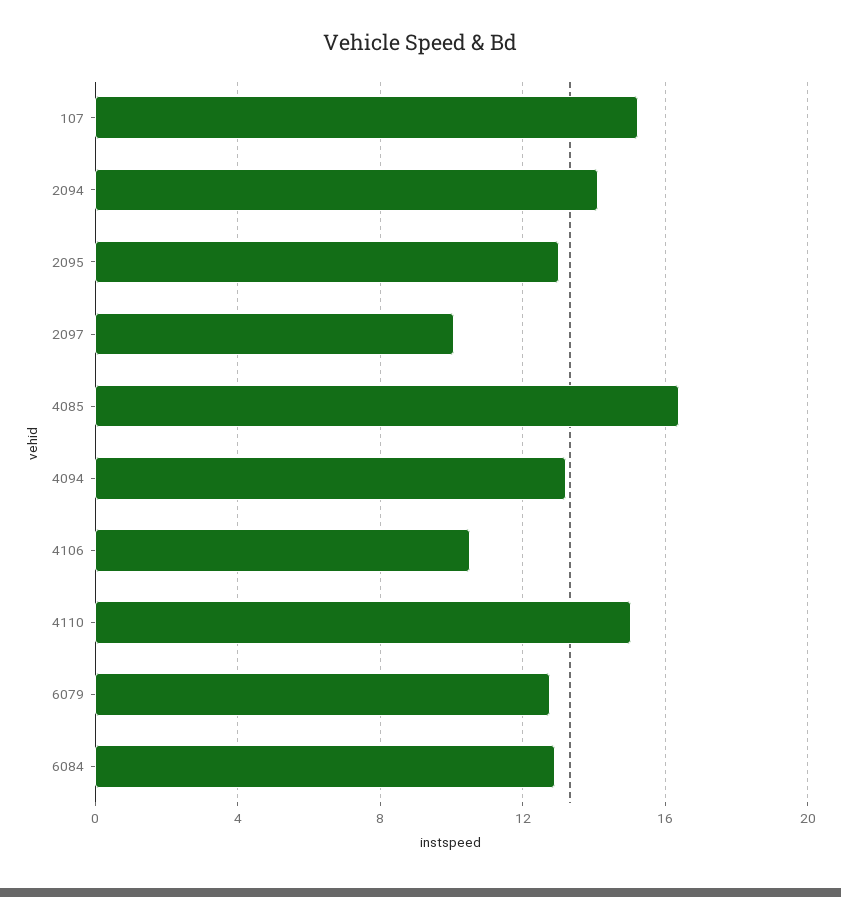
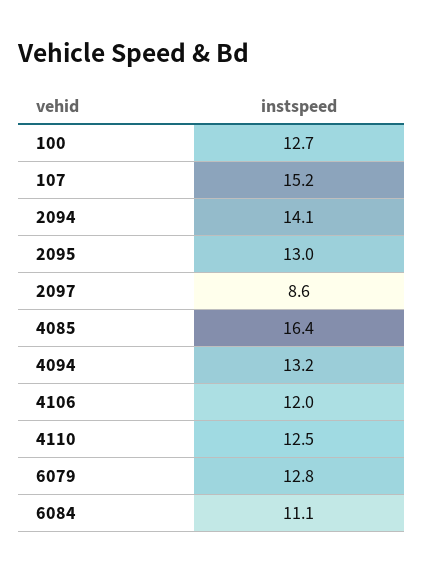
  {
    "107": 15.2,
    "2094": 14.1,
    "2095": 13,
-   "2097": 10,
+   "2097": 8.6,
    "4085": 16.4,
    "4094": 13.2,
-   "4106": 10.5,
+   "4106": 12,
-   "4110": 15,
+   "4110": 12.5,
    "6079": 12.8,
-   "6084": 13
+   "6084": 11.1,
+   "100": 12.7
  }

